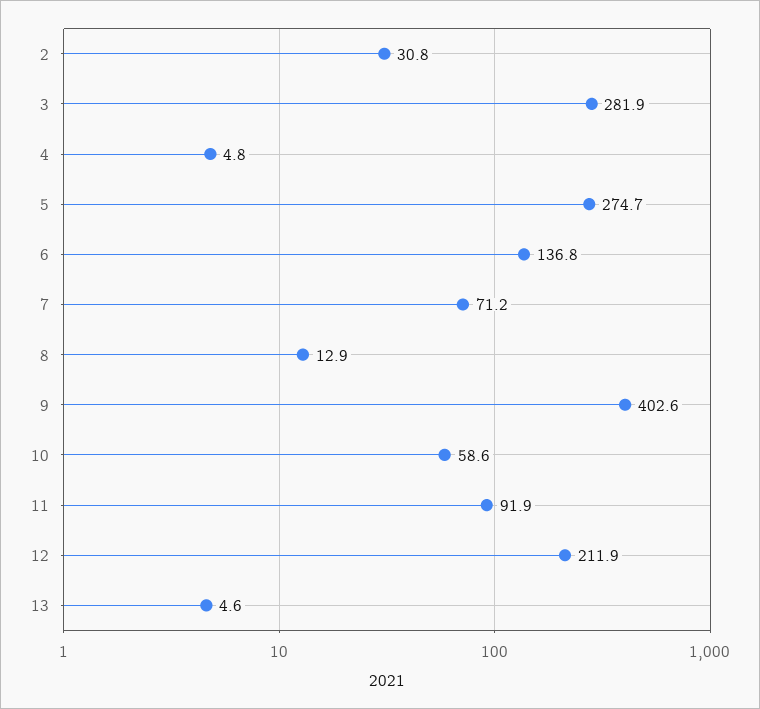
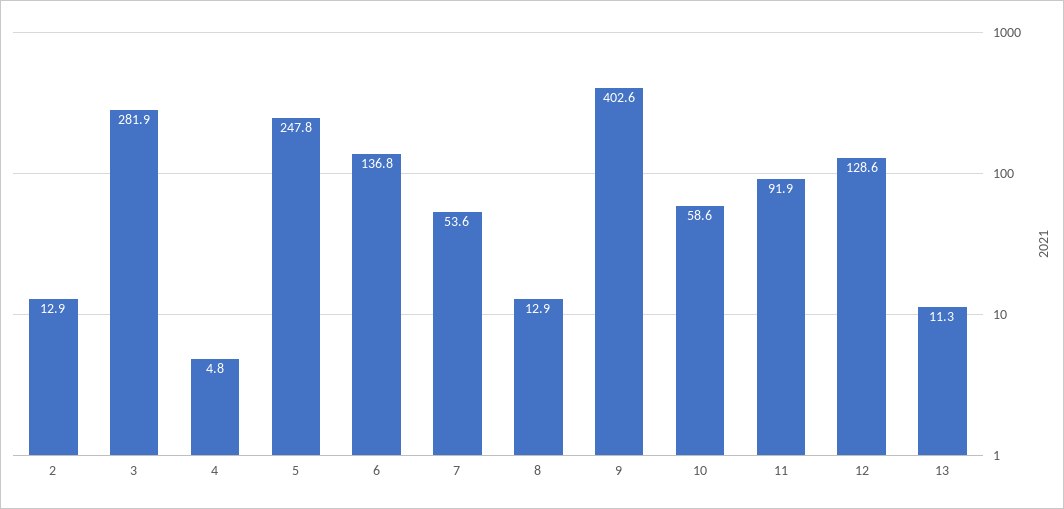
  {
-   "2": 30.8,
+   "2": 12.9,
    "3": 281.9,
    "4": 4.8,
-   "5": 274.7,
+   "5": 247.8,
    "6": 136.8,
-   "7": 71.2,
+   "7": 53.6,
    "8": 12.9,
    "9": 402.6,
    "10": 58.6,
    "11": 91.9,
-   "12": 211.9,
+   "12": 128.6,
-   "13": 4.6
+   "13": 11.3
  }

